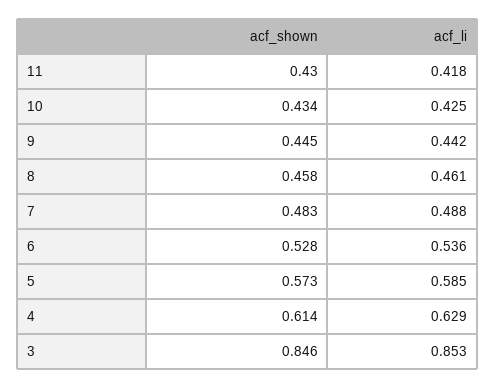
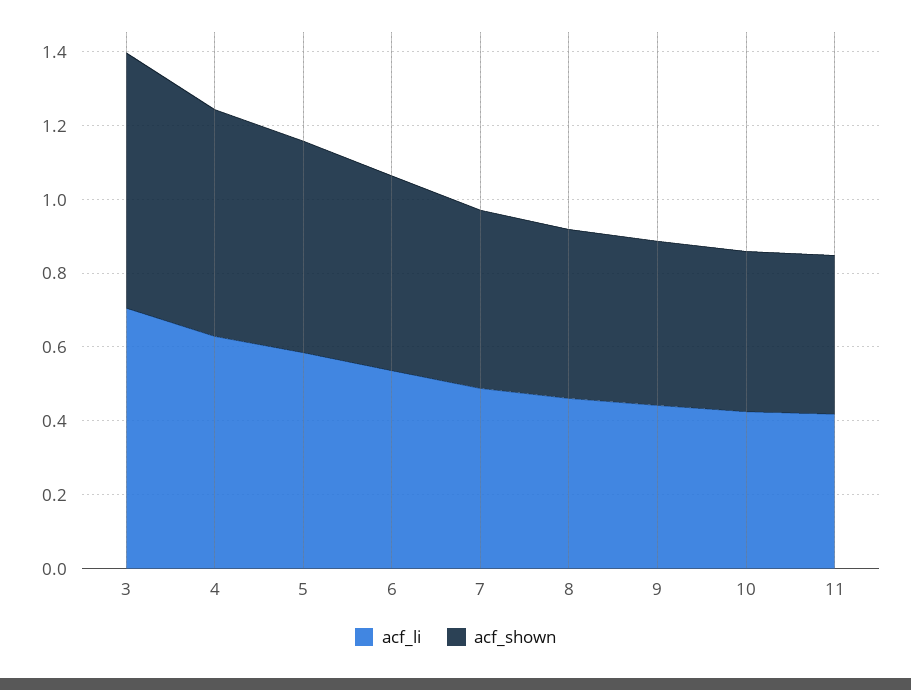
  {
    "acf_shown": {
      "11": 0.43,
      "10": 0.434,
      "9": 0.445,
      "8": 0.458,
      "7": 0.483,
      "6": 0.528,
      "5": 0.573,
      "4": 0.614,
-     "3": 0.846
+     "3": 0.7
    },
    "acf_li": {
      "11": 0.418,
      "10": 0.425,
      "9": 0.442,
      "8": 0.461,
      "7": 0.488,
      "6": 0.536,
      "5": 0.585,
      "4": 0.629,
-     "3": 0.853
+     "3": 0.7
    }
  }

